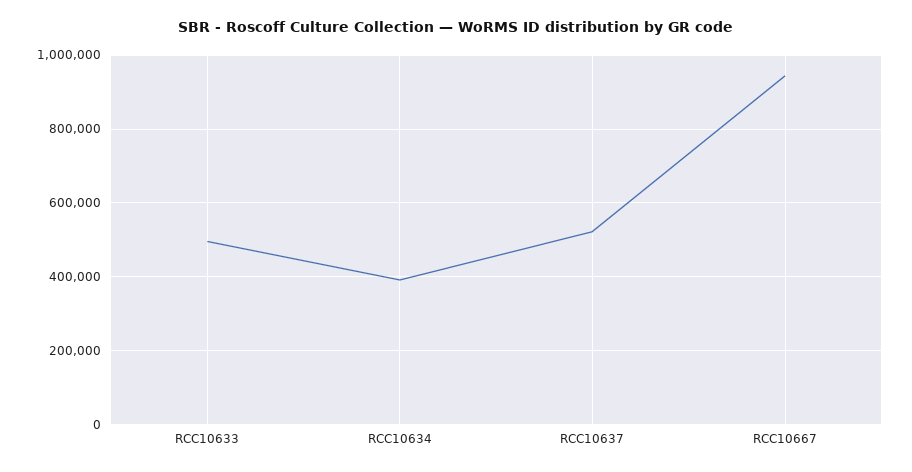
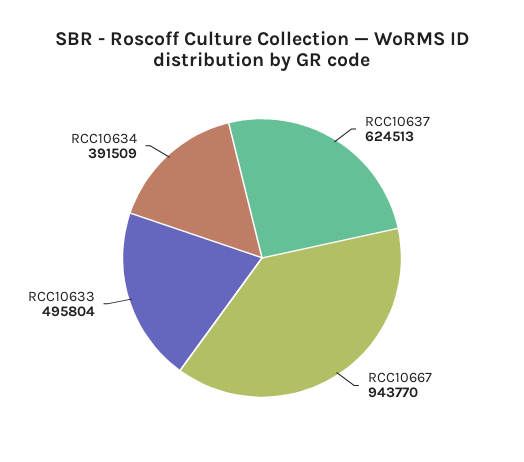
  {
    "RCC10633": 495804,
    "RCC10634": 391509,
-   "RCC10637": 520000,
+   "RCC10637": 624513,
    "RCC10667": 943770
  }

